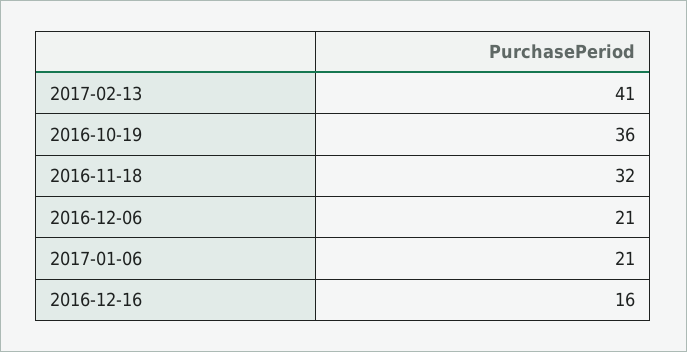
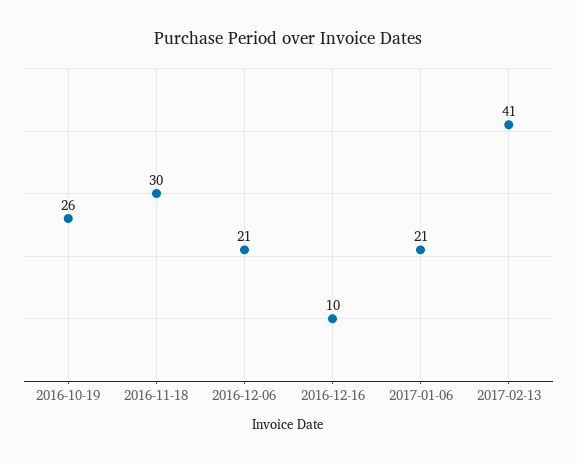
  {
    "2017-02-13": 41,
-   "2016-10-19": 36,
+   "2016-10-19": 26,
-   "2016-11-18": 32,
+   "2016-11-18": 30,
    "2016-12-06": 21,
    "2017-01-06": 21,
-   "2016-12-16": 16
+   "2016-12-16": 10
  }

